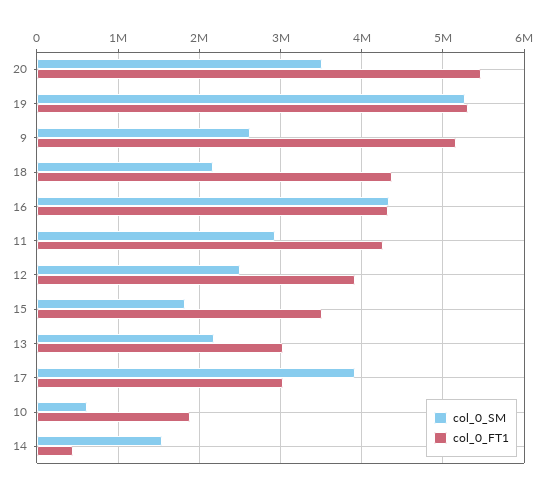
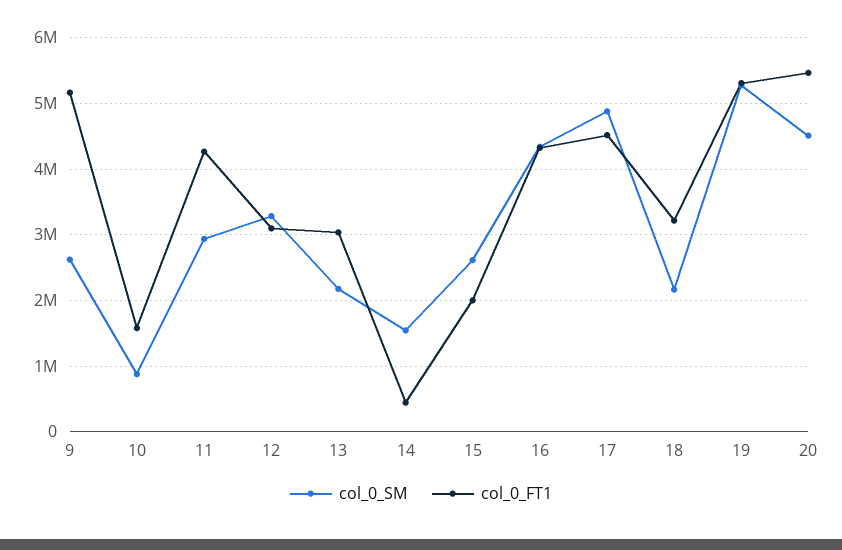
  {
    "col_0_SM": {
-     "20": 3500000,
+     "20": 4500000,
      "19": 5300000,
      "9": 2600000,
      "18": 2200000,
      "16": 4300000,
      "11": 2900000,
-     "12": 2500000,
+     "12": 3300000,
-     "15": 1800000,
+     "15": 2600000,
      "13": 2200000,
-     "17": 3900000,
+     "17": 4900000,
-     "10": 600000,
+     "10": 900000,
      "14": 1500000
    },
    "col_0_FT1": {
      "20": 5500000,
      "19": 5300000,
      "9": 5200000,
-     "18": 4400000,
+     "18": 3200000,
      "16": 4300000,
      "11": 4300000,
-     "12": 3900000,
+     "12": 3100000,
-     "15": 3500000,
+     "15": 2000000,
      "13": 3000000,
-     "17": 3000000,
+     "17": 4500000,
-     "10": 1900000,
+     "10": 1600000,
      "14": 400000
    }
  }

